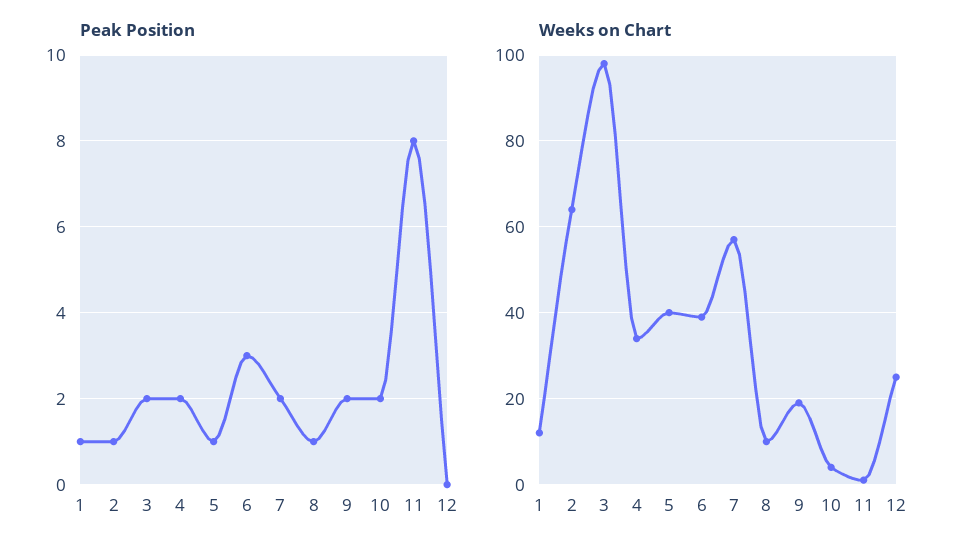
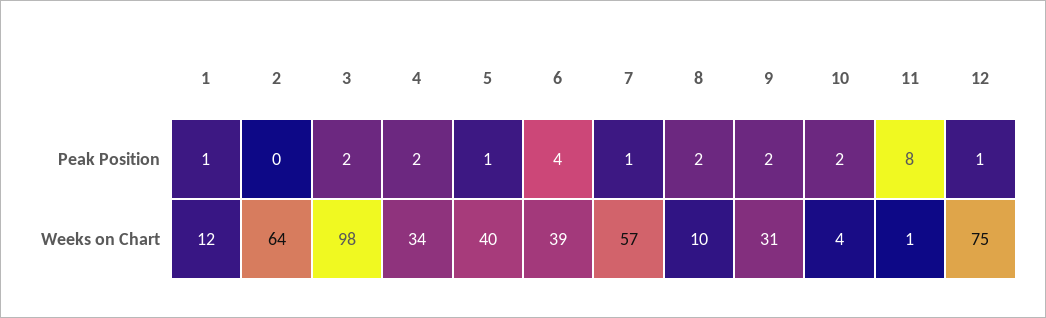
  {
    "Peak Position": {
      "1": 1,
-     "2": 1,
+     "2": 0,
      "3": 2,
      "4": 2,
      "5": 1,
-     "6": 3,
+     "6": 4,
-     "7": 2,
+     "7": 1,
-     "8": 1,
+     "8": 2,
      "9": 2,
      "10": 2,
      "11": 8,
-     "12": 0
+     "12": 1
    },
    "Weeks on Chart": {
      "1": 12,
      "2": 64,
      "3": 98,
      "4": 34,
      "5": 40,
      "6": 39,
      "7": 57,
      "8": 10,
-     "9": 20,
+     "9": 31,
      "10": 4,
      "11": 1,
-     "12": 25
+     "12": 75
    }
  }

